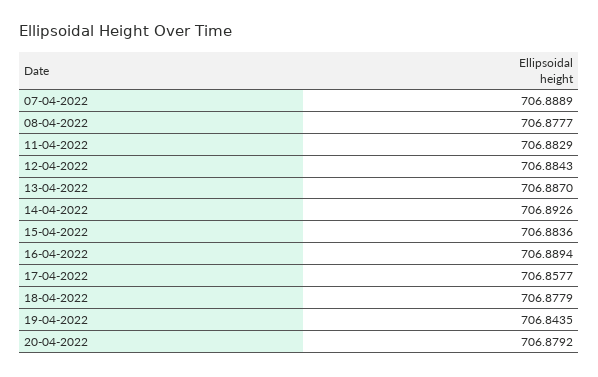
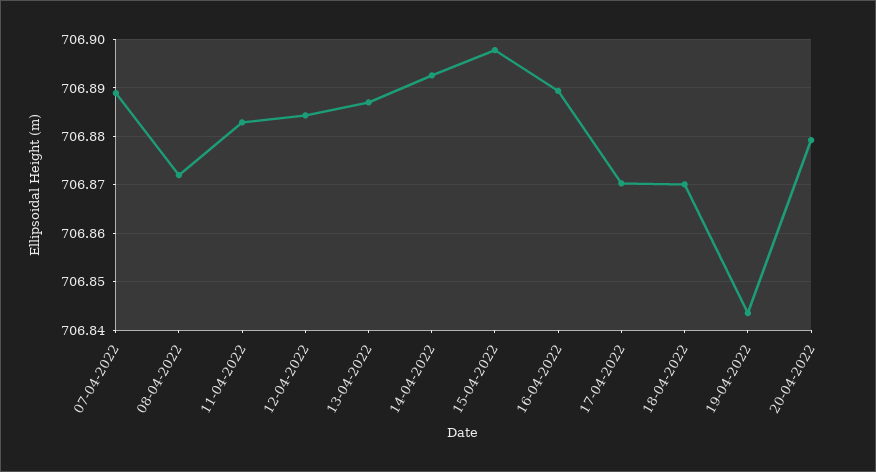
  {
    "07-04-2022": 706.8889,
-   "08-04-2022": 706.8777,
+   "08-04-2022": 706.872,
    "11-04-2022": 706.8829,
    "12-04-2022": 706.8843,
    "13-04-2022": 706.887,
    "14-04-2022": 706.8926,
-   "15-04-2022": 706.8836,
+   "15-04-2022": 706.898,
    "16-04-2022": 706.8894,
-   "17-04-2022": 706.8577,
+   "17-04-2022": 706.87,
-   "18-04-2022": 706.8779,
+   "18-04-2022": 706.87,
    "19-04-2022": 706.8435,
    "20-04-2022": 706.8792
  }

